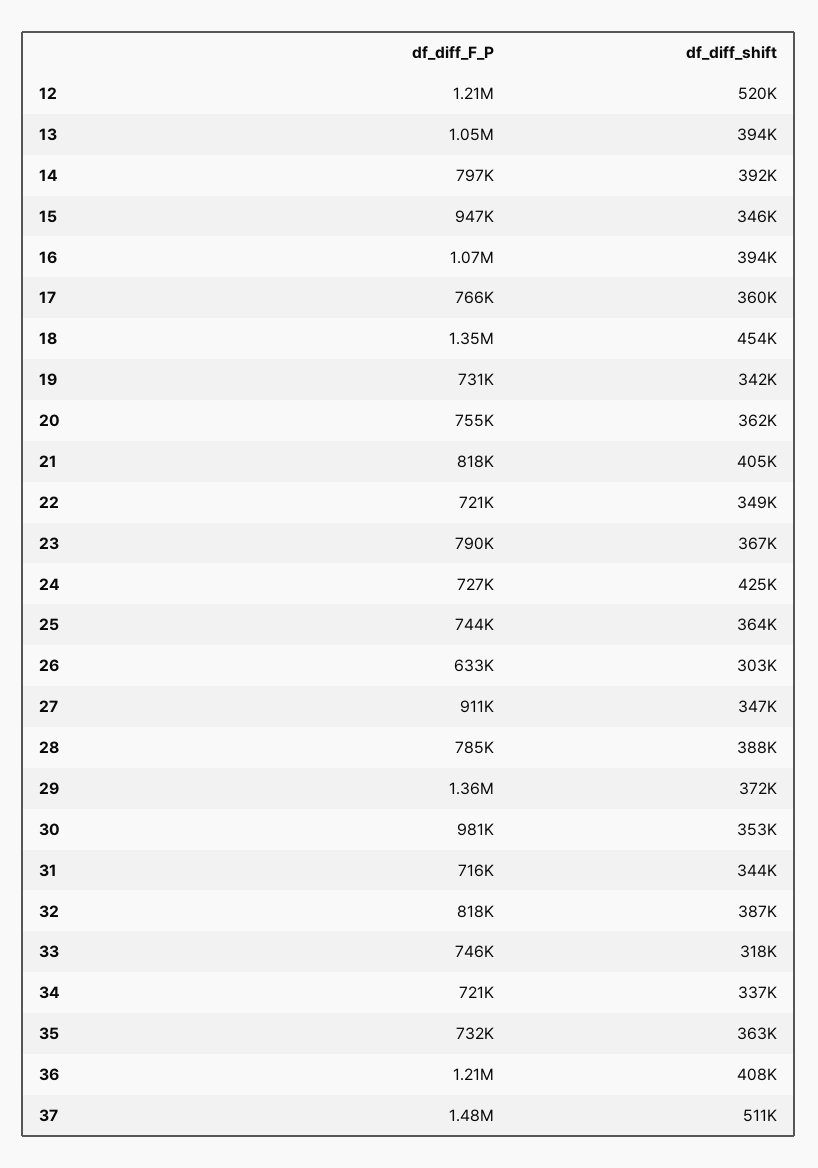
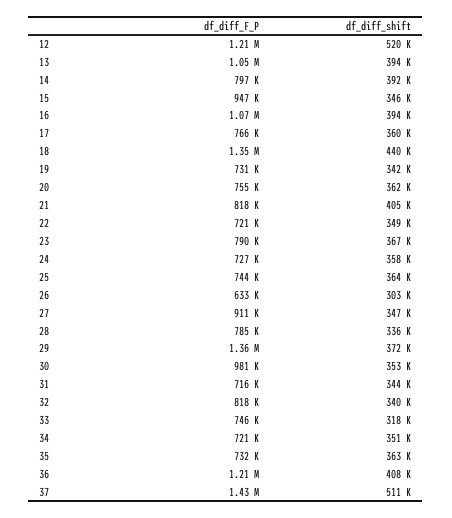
  {
    "df_diff_F_P": {
      "12": 1210000,
      "13": 1050000,
      "14": 797000,
      "15": 947000,
      "16": 1070000,
      "17": 766000,
      "18": 1350000,
      "19": 731000,
      "20": 755000,
      "21": 818000,
      "22": 721000,
      "23": 790000,
      "24": 727000,
      "25": 744000,
      "26": 633000,
      "27": 911000,
      "28": 785000,
      "29": 1360000,
      "30": 981000,
      "31": 716000,
      "32": 818000,
      "33": 746000,
      "34": 721000,
      "35": 732000,
      "36": 1210000,
-     "37": 1480000
+     "37": 1430000
    },
    "df_diff_shift": {
      "12": 520000,
      "13": 394000,
      "14": 392000,
      "15": 346000,
      "16": 394000,
      "17": 360000,
-     "18": 454000,
+     "18": 440000,
      "19": 342000,
      "20": 362000,
      "21": 405000,
      "22": 349000,
      "23": 367000,
-     "24": 425000,
+     "24": 358000,
      "25": 364000,
      "26": 303000,
      "27": 347000,
-     "28": 388000,
+     "28": 336000,
      "29": 372000,
      "30": 353000,
      "31": 344000,
-     "32": 387000,
+     "32": 340000,
      "33": 318000,
-     "34": 337000,
+     "34": 351000,
      "35": 363000,
      "36": 408000,
      "37": 511000
    }
  }

